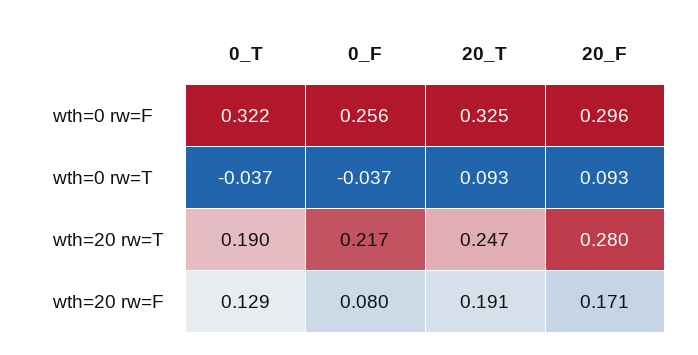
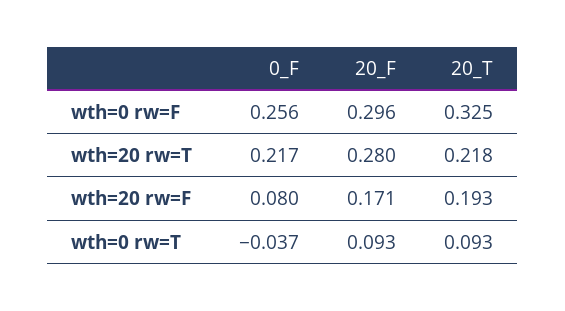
  {
-   "0_T": {
-     "wth=0 rw=F": 0.322,
-     "wth=0 rw=T": -0.037,
-     "wth=20 rw=T": 0.19,
-     "wth=20 rw=F": 0.129
-   },
    "0_F": {
      "wth=0 rw=F": 0.256,
      "wth=0 rw=T": -0.037,
      "wth=20 rw=T": 0.217,
      "wth=20 rw=F": 0.08
    },
    "20_T": {
      "wth=0 rw=F": 0.325,
      "wth=0 rw=T": 0.093,
-     "wth=20 rw=T": 0.247,
+     "wth=20 rw=T": 0.218,
-     "wth=20 rw=F": 0.191
+     "wth=20 rw=F": 0.193
    },
    "20_F": {
      "wth=0 rw=F": 0.296,
      "wth=0 rw=T": 0.093,
      "wth=20 rw=T": 0.28,
      "wth=20 rw=F": 0.171
    }
  }

